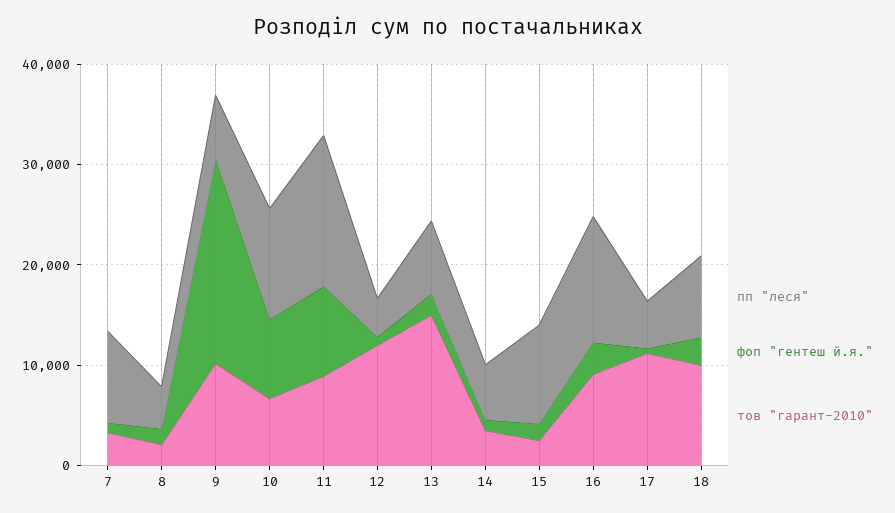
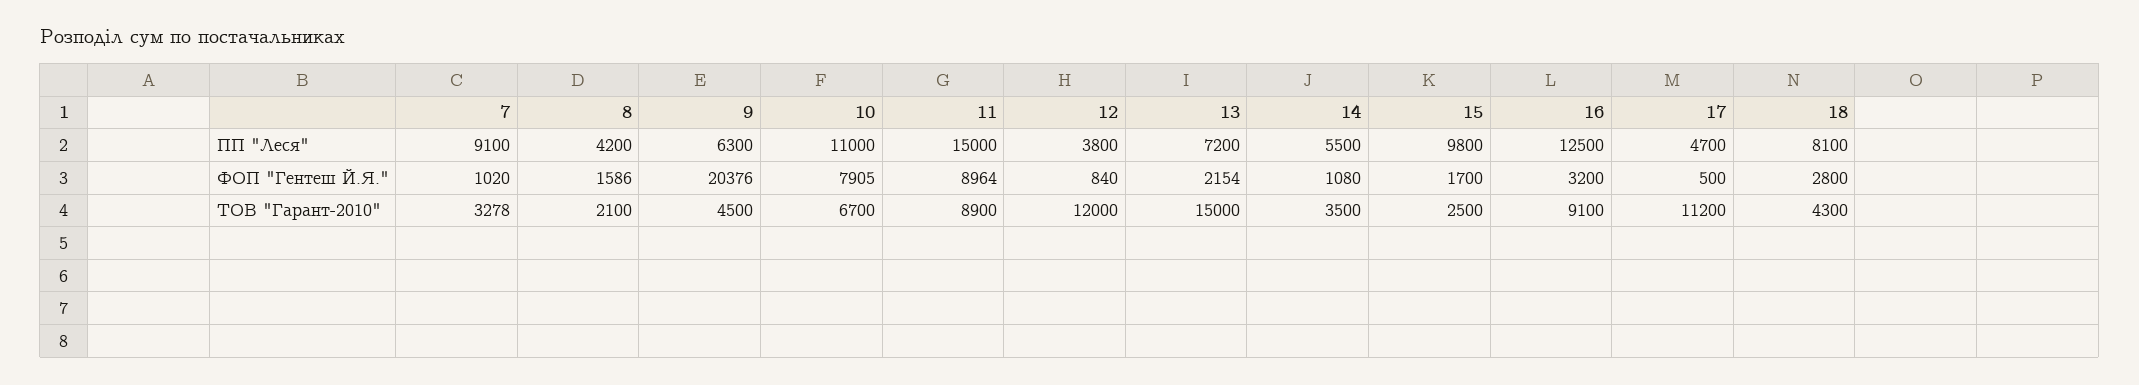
  {
    "пп \"леся\"": {
      "7": 9100,
      "8": 4200,
      "9": 6300,
      "10": 11000,
      "11": 15000,
      "12": 3800,
      "13": 7200,
      "14": 5500,
      "15": 9800,
      "16": 12500,
      "17": 4700,
      "18": 8100
    },
    "фоп \"гентеш й.я.\"": {
      "7": 1020,
      "8": 1586,
      "9": 20376,
      "10": 7905,
      "11": 8964,
      "12": 840,
      "13": 2154,
      "14": 1080,
      "15": 1700,
      "16": 3200,
      "17": 500,
      "18": 2800
    },
    "тов \"гарант-2010\"": {
      "7": 3278,
      "8": 2100,
-     "9": 10000,
+     "9": 4500,
      "10": 6700,
      "11": 8900,
      "12": 12000,
      "13": 15000,
      "14": 3500,
      "15": 2500,
      "16": 9100,
      "17": 11200,
-     "18": 10000
+     "18": 4300
    }
  }

